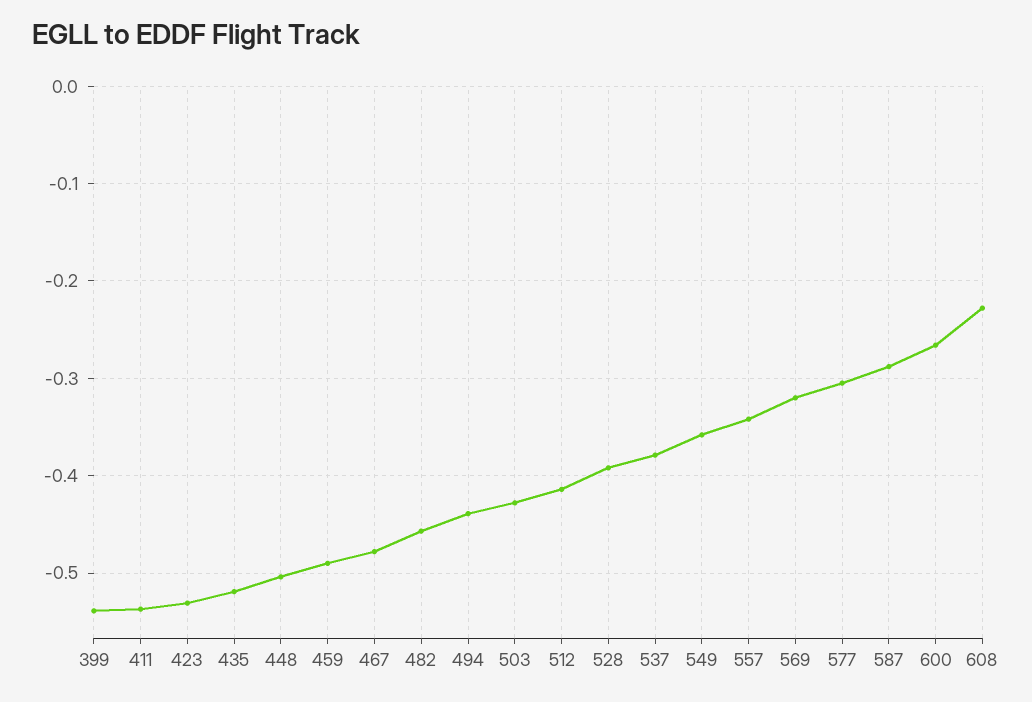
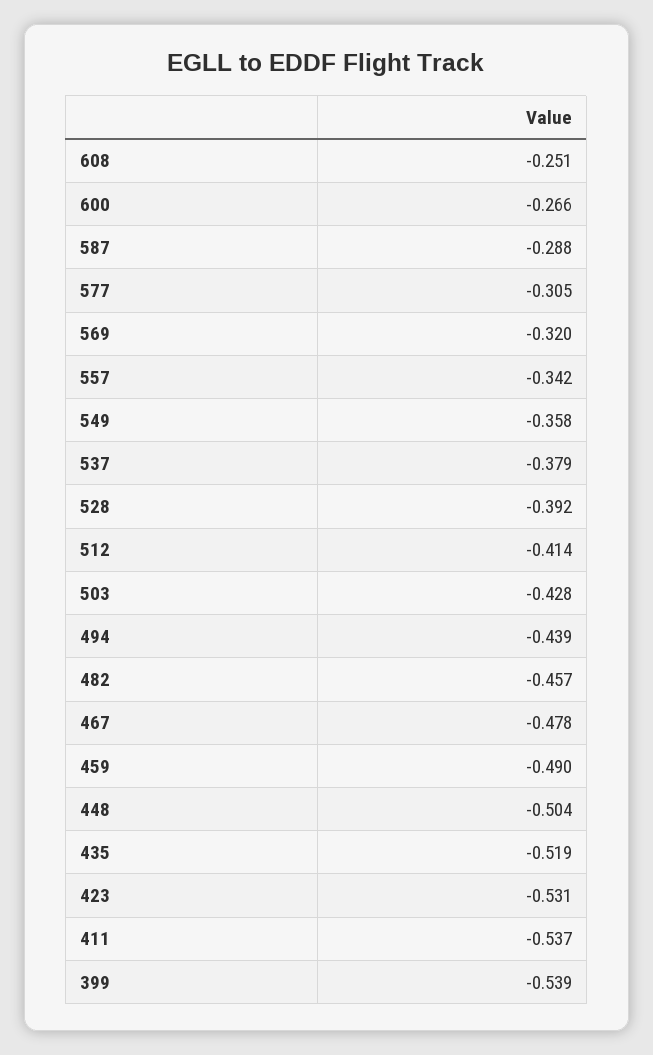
  {
    "399": -0.539,
    "411": -0.537,
    "423": -0.531,
    "435": -0.519,
    "448": -0.504,
    "459": -0.49,
    "467": -0.478,
    "482": -0.457,
    "494": -0.439,
    "503": -0.428,
    "512": -0.414,
    "528": -0.392,
    "537": -0.379,
    "549": -0.358,
    "557": -0.342,
    "569": -0.32,
    "577": -0.305,
    "587": -0.288,
    "600": -0.266,
-   "608": -0.23
+   "608": -0.251
  }

